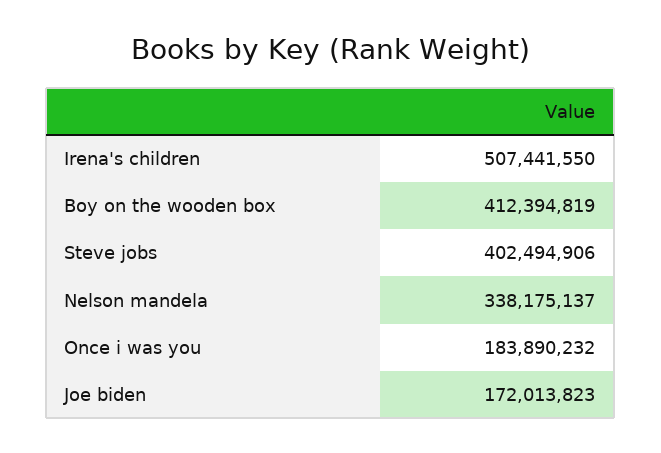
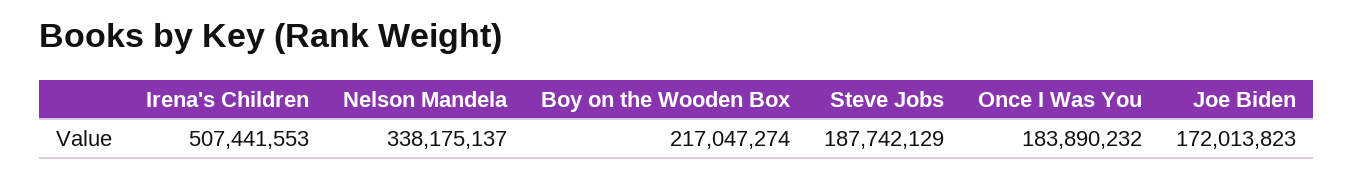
  {
-   "Irena's children": 507441550,
+   "Irena's children": 507441553,
-   "Boy on the wooden box": 412394819,
+   "Boy on the wooden box": 217047274,
-   "Steve jobs": 402494906,
+   "Steve jobs": 187742129,
    "Nelson mandela": 338175137,
    "Once i was you": 183890232,
    "Joe biden": 172013823
  }

